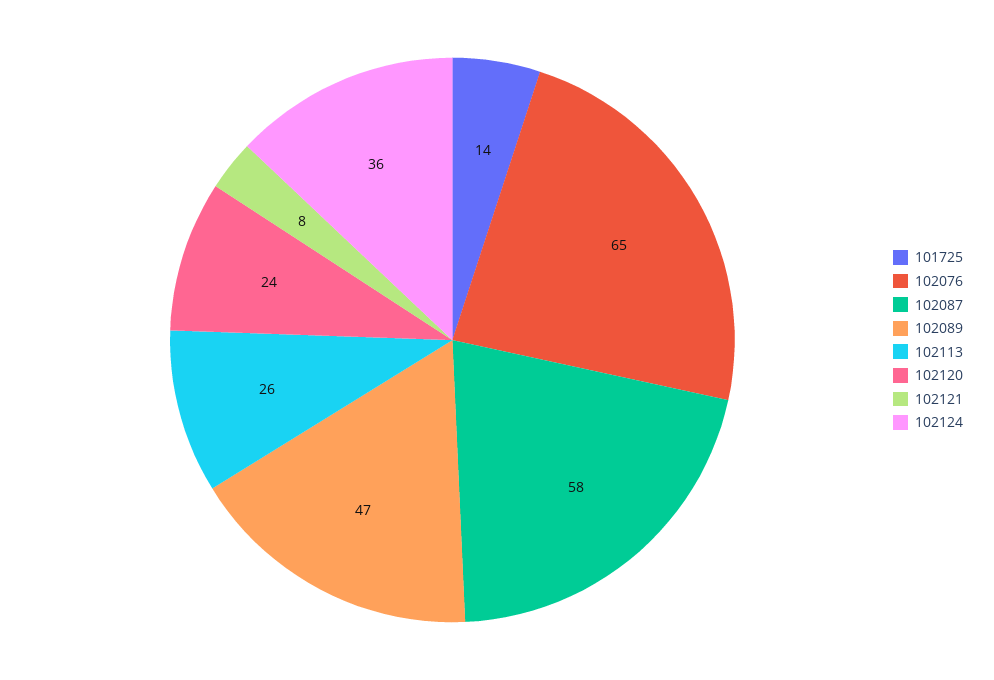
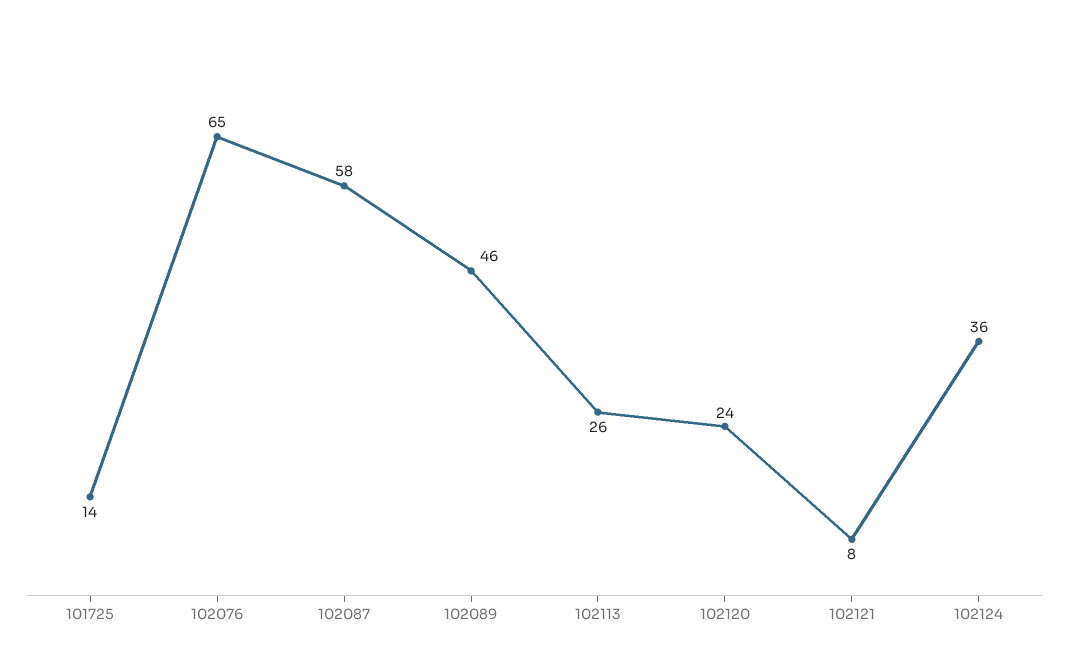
  {
    "101725": 14,
    "102076": 65,
    "102087": 58,
-   "102089": 47,
+   "102089": 46,
    "102113": 26,
    "102120": 24,
    "102121": 8,
    "102124": 36
  }

